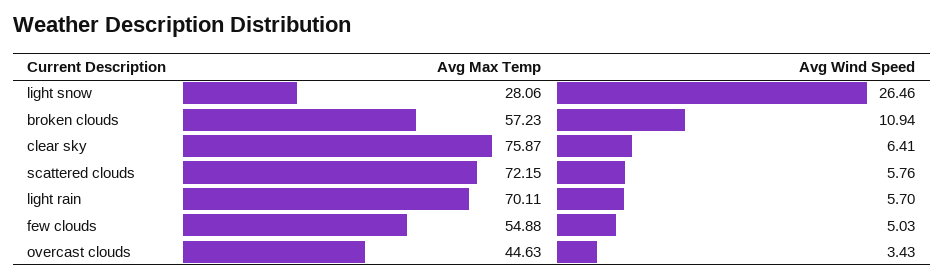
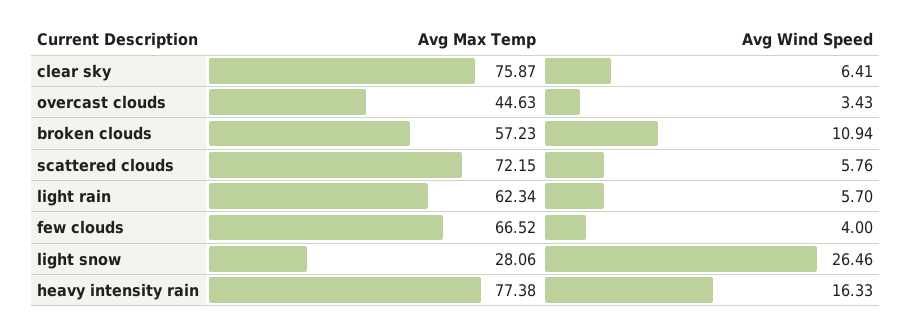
  {
    "Avg Max Temp": {
      "light snow": 28.06,
      "broken clouds": 57.23,
      "clear sky": 75.87,
      "scattered clouds": 72.15,
-     "light rain": 70.11,
+     "light rain": 62.34,
-     "few clouds": 54.88,
+     "few clouds": 66.52,
-     "overcast clouds": 44.63
+     "overcast clouds": 44.63,
+     "heavy intensity rain": 77.38
    },
    "Avg Wind Speed": {
      "light snow": 26.46,
      "broken clouds": 10.94,
      "clear sky": 6.41,
      "scattered clouds": 5.76,
      "light rain": 5.7,
-     "few clouds": 5.03,
+     "few clouds": 4,
-     "overcast clouds": 3.43
+     "overcast clouds": 3.43,
+     "heavy intensity rain": 16.33
    }
  }

